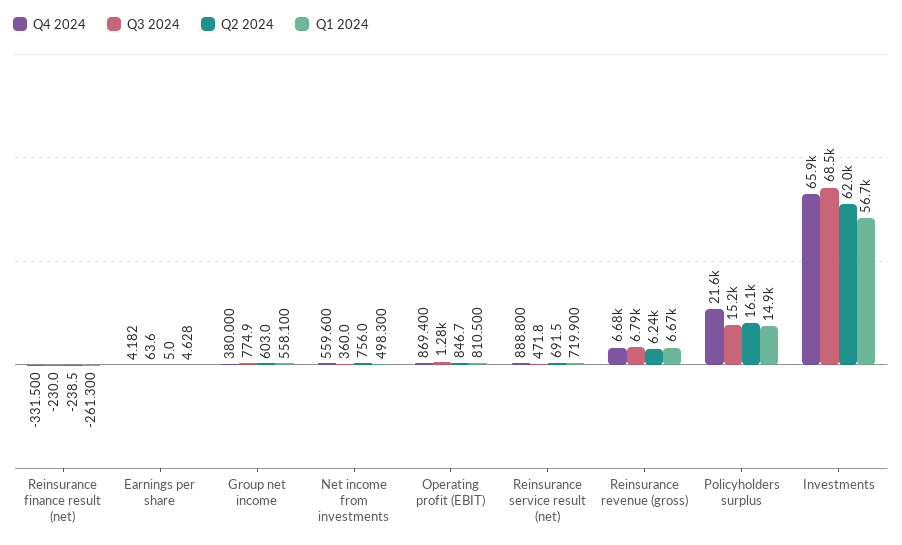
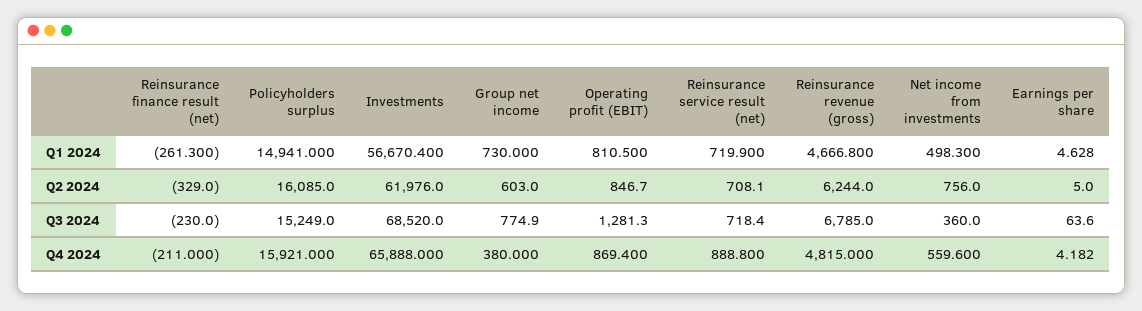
  {
    "Q4 2024": {
-     "Reinsurance finance result (net)": -331.5,
+     "Reinsurance finance result (net)": -211,
      "Earnings per share": 4.182,
      "Group net income": 380,
      "Net income from investments": 559.6,
      "Operating profit (EBIT)": 869.4,
      "Reinsurance service result (net)": 888.8,
-     "Reinsurance revenue (gross)": 6680,
+     "Reinsurance revenue (gross)": 4815,
-     "Policyholders surplus": 21600,
+     "Policyholders surplus": 15921,
      "Investments": 65888
    },
    "Q3 2024": {
      "Reinsurance finance result (net)": -230,
      "Earnings per share": 63.6,
      "Group net income": 774.9,
      "Net income from investments": 360,
      "Operating profit (EBIT)": 1281.3,
-     "Reinsurance service result (net)": 471.8,
+     "Reinsurance service result (net)": 718.4,
      "Reinsurance revenue (gross)": 6785,
      "Policyholders surplus": 15249,
      "Investments": 68520
    },
    "Q2 2024": {
-     "Reinsurance finance result (net)": -238.5,
+     "Reinsurance finance result (net)": -329,
      "Earnings per share": 5,
      "Group net income": 603,
      "Net income from investments": 756,
      "Operating profit (EBIT)": 846.7,
-     "Reinsurance service result (net)": 691.5,
+     "Reinsurance service result (net)": 708.1,
      "Reinsurance revenue (gross)": 6244,
      "Policyholders surplus": 16085,
      "Investments": 61976
    },
    "Q1 2024": {
      "Reinsurance finance result (net)": -261.3,
      "Earnings per share": 4.628,
-     "Group net income": 558.1,
+     "Group net income": 730,
      "Net income from investments": 498.3,
      "Operating profit (EBIT)": 810.5,
      "Reinsurance service result (net)": 719.9,
-     "Reinsurance revenue (gross)": 6670,
+     "Reinsurance revenue (gross)": 4666.8,
      "Policyholders surplus": 14941,
      "Investments": 56670.4
    }
  }

